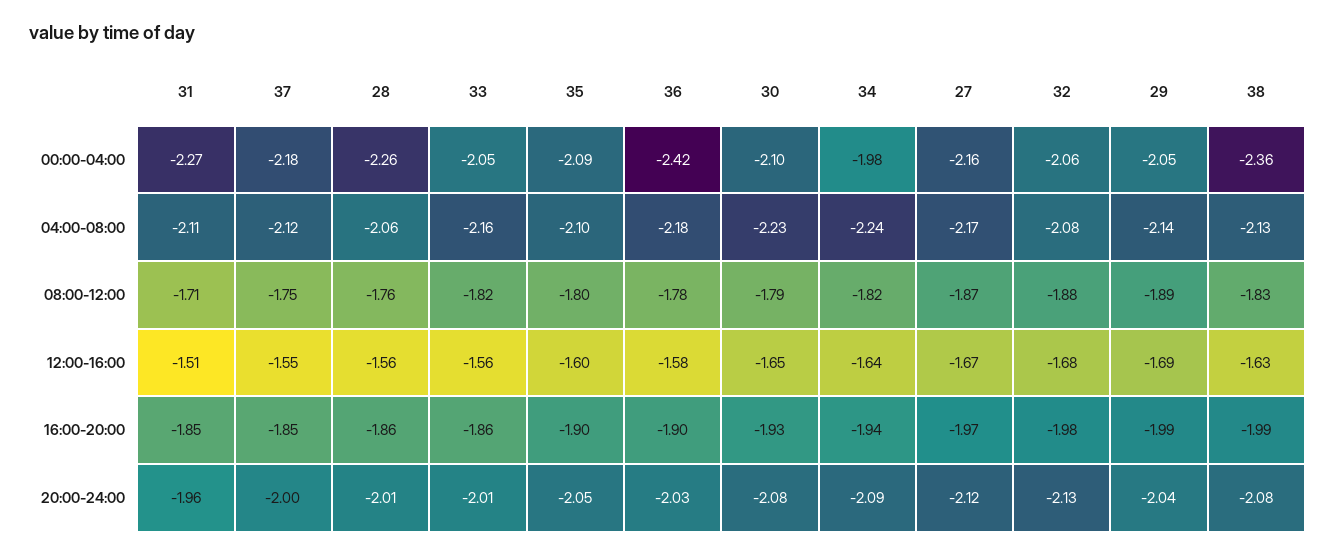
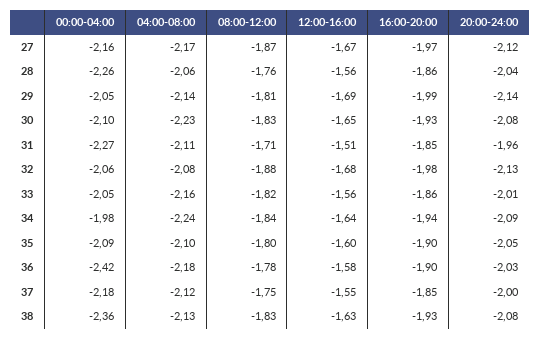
  {
    "31": {
      "00:00-04:00": -2.27,
      "04:00-08:00": -2.11,
      "08:00-12:00": -1.71,
      "12:00-16:00": -1.51,
      "16:00-20:00": -1.85,
      "20:00-24:00": -1.96
    },
    "37": {
      "00:00-04:00": -2.18,
      "04:00-08:00": -2.12,
      "08:00-12:00": -1.75,
      "12:00-16:00": -1.55,
      "16:00-20:00": -1.85,
      "20:00-24:00": -2
    },
    "28": {
      "00:00-04:00": -2.26,
      "04:00-08:00": -2.06,
      "08:00-12:00": -1.76,
      "12:00-16:00": -1.56,
      "16:00-20:00": -1.86,
-     "20:00-24:00": -2.01
+     "20:00-24:00": -2.04
    },
    "33": {
      "00:00-04:00": -2.05,
      "04:00-08:00": -2.16,
      "08:00-12:00": -1.82,
      "12:00-16:00": -1.56,
      "16:00-20:00": -1.86,
      "20:00-24:00": -2.01
    },
    "35": {
      "00:00-04:00": -2.09,
      "04:00-08:00": -2.1,
      "08:00-12:00": -1.8,
      "12:00-16:00": -1.6,
      "16:00-20:00": -1.9,
      "20:00-24:00": -2.05
    },
    "36": {
      "00:00-04:00": -2.42,
      "04:00-08:00": -2.18,
      "08:00-12:00": -1.78,
      "12:00-16:00": -1.58,
      "16:00-20:00": -1.9,
      "20:00-24:00": -2.03
    },
    "30": {
      "00:00-04:00": -2.1,
      "04:00-08:00": -2.23,
-     "08:00-12:00": -1.79,
+     "08:00-12:00": -1.83,
      "12:00-16:00": -1.65,
      "16:00-20:00": -1.93,
      "20:00-24:00": -2.08
    },
    "34": {
      "00:00-04:00": -1.98,
      "04:00-08:00": -2.24,
-     "08:00-12:00": -1.82,
+     "08:00-12:00": -1.84,
      "12:00-16:00": -1.64,
      "16:00-20:00": -1.94,
      "20:00-24:00": -2.09
    },
    "27": {
      "00:00-04:00": -2.16,
      "04:00-08:00": -2.17,
      "08:00-12:00": -1.87,
      "12:00-16:00": -1.67,
      "16:00-20:00": -1.97,
      "20:00-24:00": -2.12
    },
    "32": {
      "00:00-04:00": -2.06,
      "04:00-08:00": -2.08,
      "08:00-12:00": -1.88,
      "12:00-16:00": -1.68,
      "16:00-20:00": -1.98,
      "20:00-24:00": -2.13
    },
    "29": {
      "00:00-04:00": -2.05,
      "04:00-08:00": -2.14,
-     "08:00-12:00": -1.89,
+     "08:00-12:00": -1.81,
      "12:00-16:00": -1.69,
      "16:00-20:00": -1.99,
-     "20:00-24:00": -2.04
+     "20:00-24:00": -2.14
    },
    "38": {
      "00:00-04:00": -2.36,
      "04:00-08:00": -2.13,
      "08:00-12:00": -1.83,
      "12:00-16:00": -1.63,
-     "16:00-20:00": -1.99,
+     "16:00-20:00": -1.93,
      "20:00-24:00": -2.08
    }
  }

